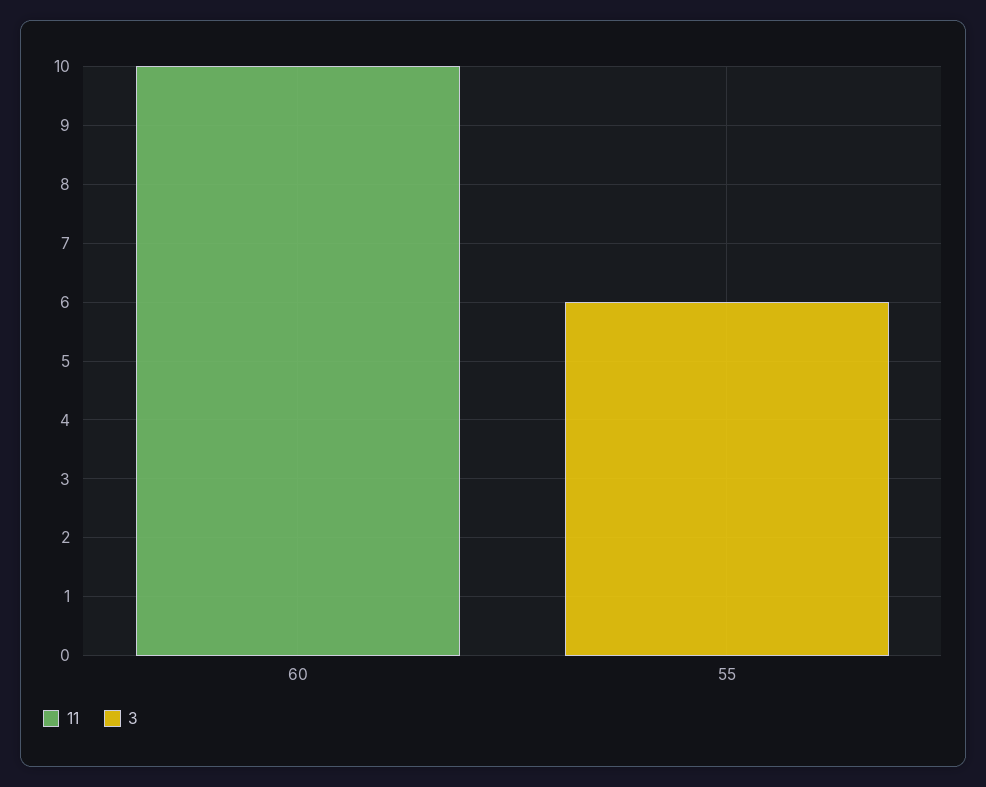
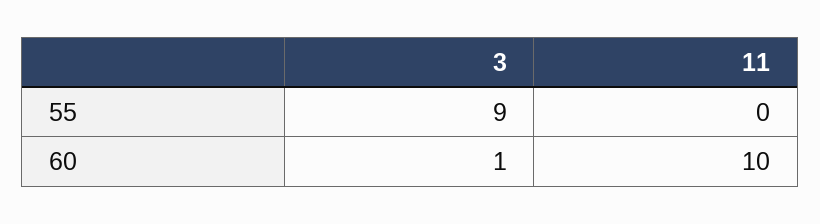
  {
    "11": {
      "60": 10,
      "55": 0
    },
    "3": {
-     "60": 0,
+     "60": 1,
-     "55": 6
+     "55": 9
    }
  }

